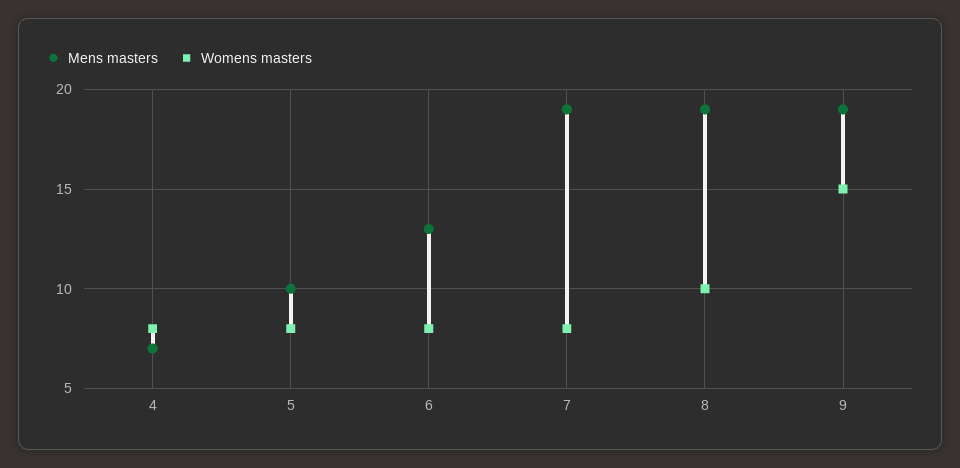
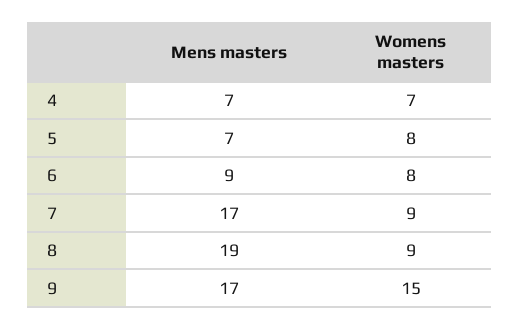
  {
    "Mens masters": {
      "4": 7,
-     "5": 10,
+     "5": 7,
-     "6": 13,
+     "6": 9,
-     "7": 19,
+     "7": 17,
      "8": 19,
-     "9": 19
+     "9": 17
    },
    "Womens masters": {
-     "4": 8,
+     "4": 7,
      "5": 8,
      "6": 8,
-     "7": 8,
+     "7": 9,
-     "8": 10,
+     "8": 9,
      "9": 15
    }
  }

